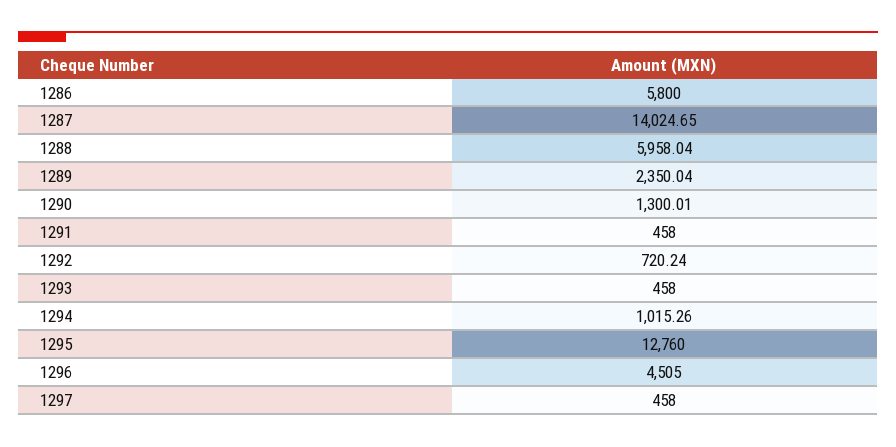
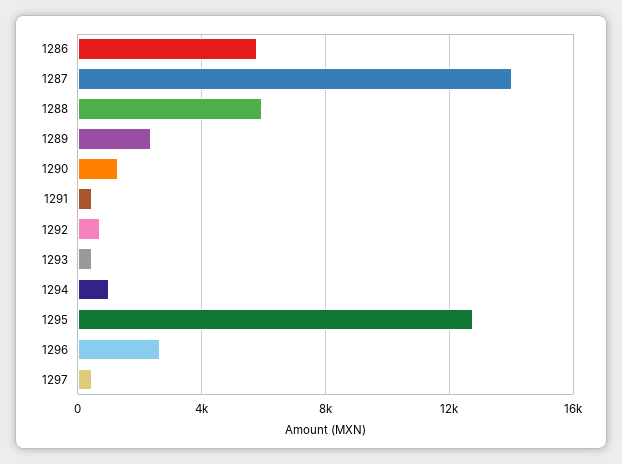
  {
    "1286": 5800,
    "1287": 14024.65,
    "1288": 5958.04,
    "1289": 2350.04,
    "1290": 1300.01,
    "1291": 458,
    "1292": 720.24,
    "1293": 458,
    "1294": 1015.26,
    "1295": 12760,
-   "1296": 4505,
+   "1296": 2500,
    "1297": 458
  }

